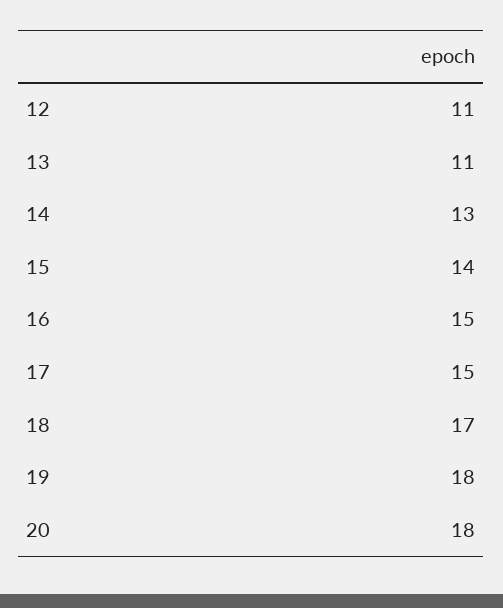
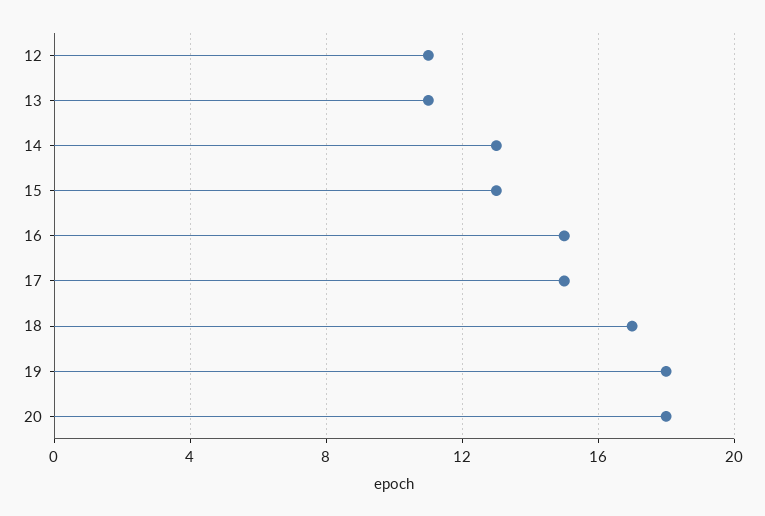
  {
    "12": 11,
    "13": 11,
    "14": 13,
-   "15": 14,
+   "15": 13,
    "16": 15,
    "17": 15,
    "18": 17,
    "19": 18,
    "20": 18
  }

